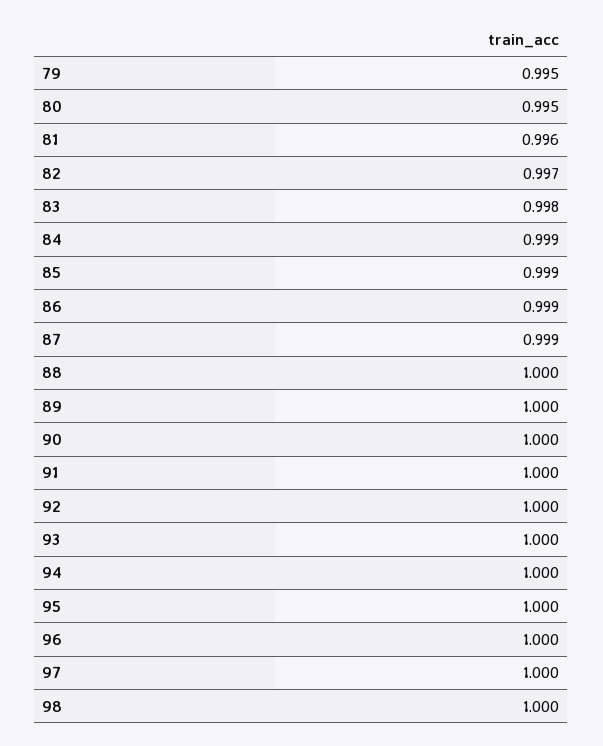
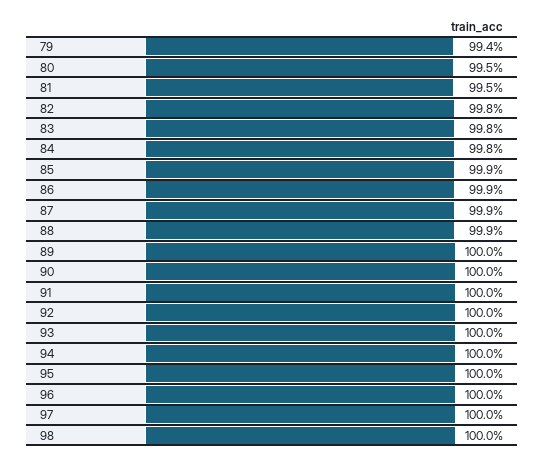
  {
-   "79": 0.995,
+   "79": 0.994,
    "80": 0.995,
-   "81": 0.996,
+   "81": 0.995,
-   "82": 0.997,
+   "82": 0.998,
    "83": 0.998,
-   "84": 0.999,
+   "84": 0.998,
    "85": 0.999,
    "86": 0.999,
    "87": 0.999,
-   "88": 1,
+   "88": 0.999,
    "89": 1,
    "90": 1,
    "91": 1,
    "92": 1,
    "93": 1,
    "94": 1,
    "95": 1,
    "96": 1,
    "97": 1,
    "98": 1
  }

